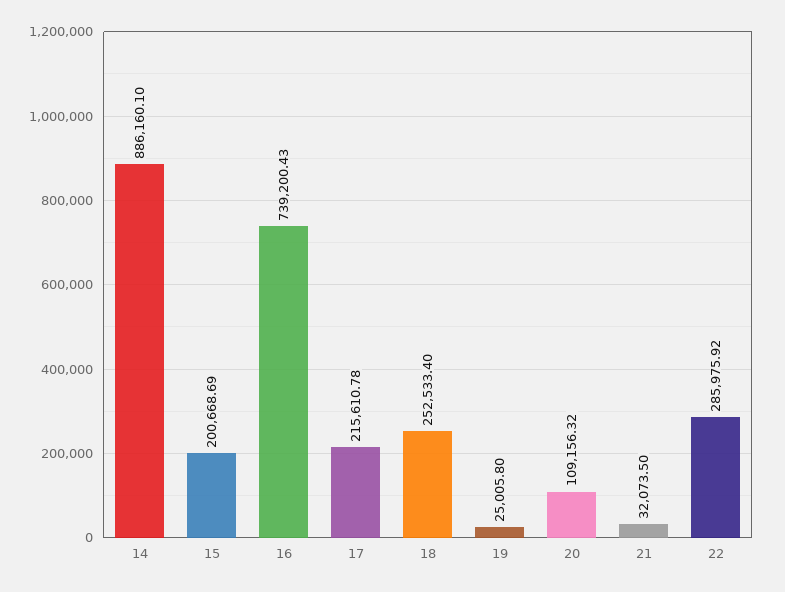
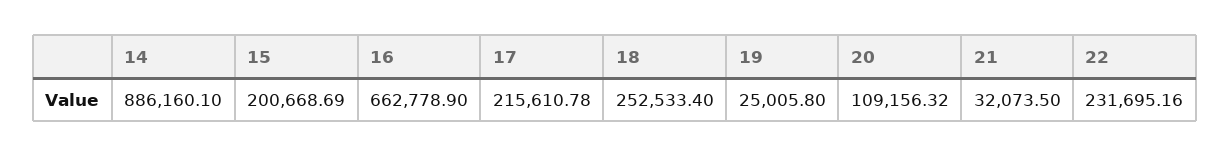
  {
    "14": 886160.1,
    "15": 200668.69,
-   "16": 739200.43,
+   "16": 662778.9,
    "17": 215610.78,
    "18": 252533.4,
    "19": 25005.8,
    "20": 109156.32,
    "21": 32073.5,
-   "22": 285975.92
+   "22": 231695.16
  }

